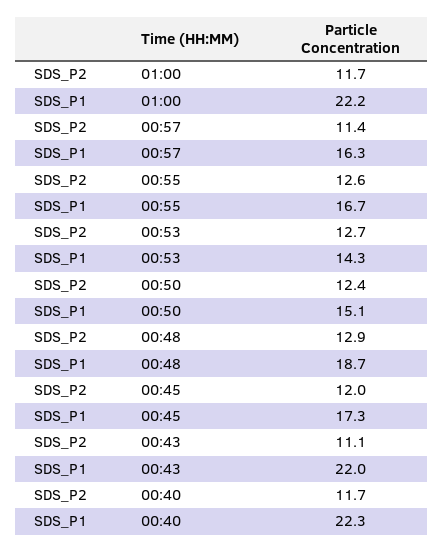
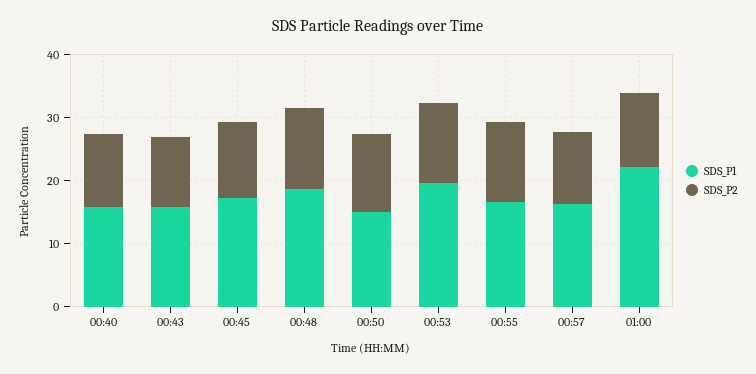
  {
    "SDS_P2": {
      "01:00": 11.7,
      "00:57": 11.4,
      "00:55": 12.6,
      "00:53": 12.7,
      "00:50": 12.4,
      "00:48": 12.9,
      "00:45": 12,
      "00:43": 11.1,
      "00:40": 11.7
    },
    "SDS_P1": {
      "01:00": 22.2,
      "00:57": 16.3,
      "00:55": 16.7,
-     "00:53": 14.3,
+     "00:53": 20,
      "00:50": 15.1,
      "00:48": 18.7,
      "00:45": 17.3,
-     "00:43": 22,
+     "00:43": 16,
-     "00:40": 22.3
+     "00:40": 16
    }
  }

